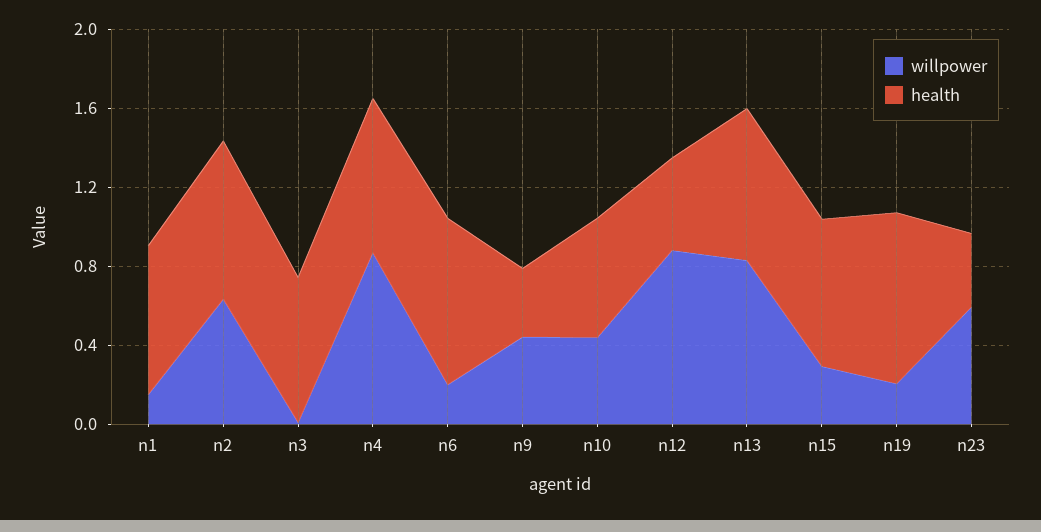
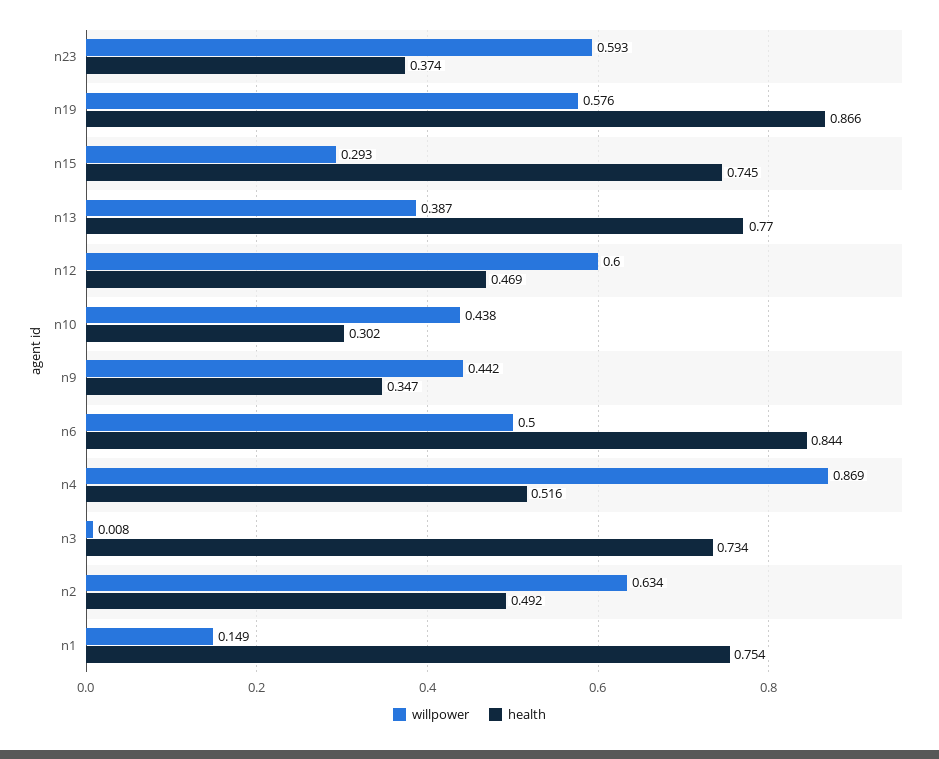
  {
    "willpower": {
      "n1": 0.149,
      "n2": 0.634,
      "n3": 0.008,
      "n4": 0.869,
-     "n6": 0.2,
+     "n6": 0.5,
      "n9": 0.442,
      "n10": 0.438,
-     "n12": 0.9,
+     "n12": 0.6,
-     "n13": 0.8,
+     "n13": 0.387,
      "n15": 0.293,
-     "n19": 0.2,
+     "n19": 0.576,
      "n23": 0.593
    },
    "health": {
      "n1": 0.754,
-     "n2": 0.8,
+     "n2": 0.492,
      "n3": 0.734,
-     "n4": 0.8,
+     "n4": 0.516,
      "n6": 0.844,
      "n9": 0.347,
-     "n10": 0.6,
+     "n10": 0.302,
      "n12": 0.469,
      "n13": 0.77,
      "n15": 0.745,
      "n19": 0.866,
      "n23": 0.374
    }
  }

